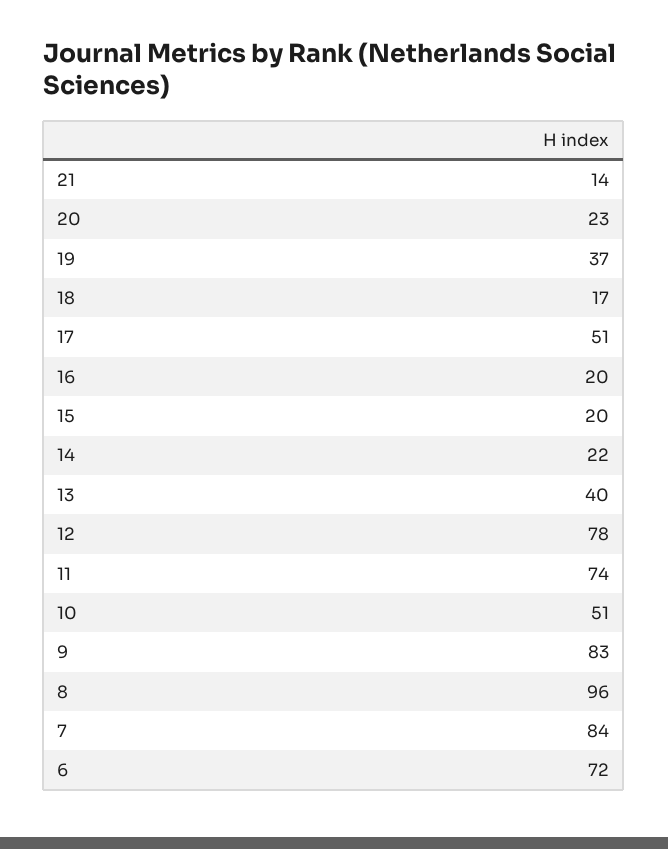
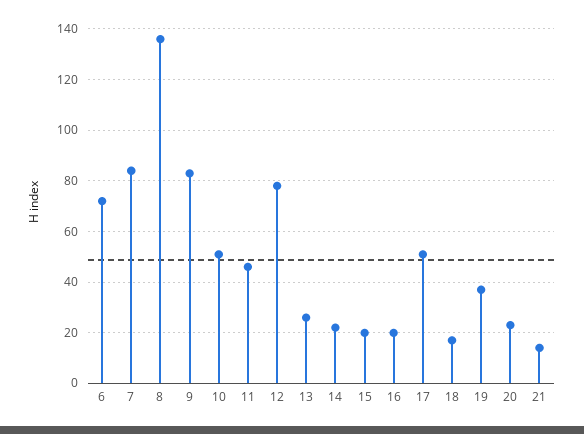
  {
    "21": 14,
    "20": 23,
    "19": 37,
    "18": 17,
    "17": 51,
    "16": 20,
    "15": 20,
    "14": 22,
-   "13": 40,
+   "13": 25,
    "12": 78,
-   "11": 74,
+   "11": 45,
    "10": 51,
    "9": 83,
-   "8": 96,
+   "8": 135,
    "7": 84,
    "6": 72
  }

